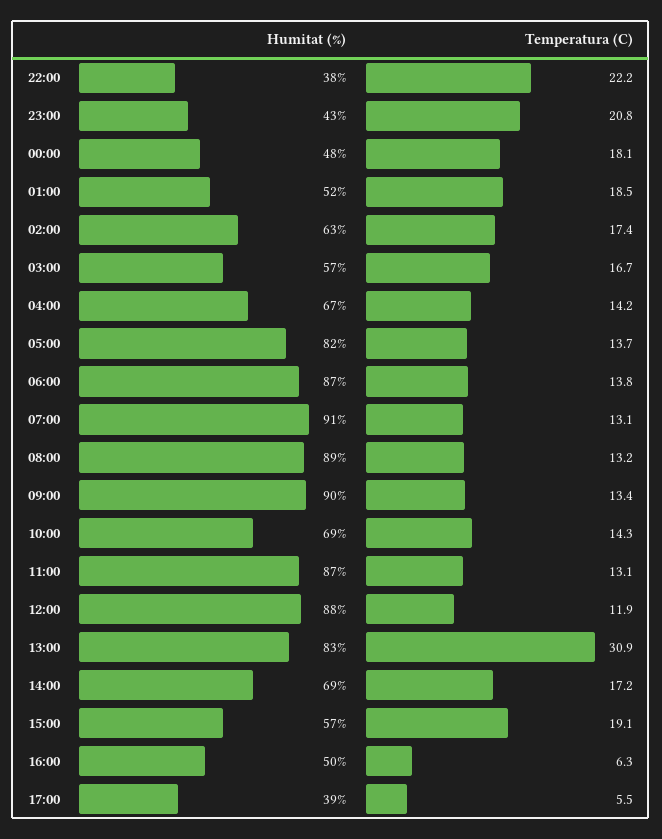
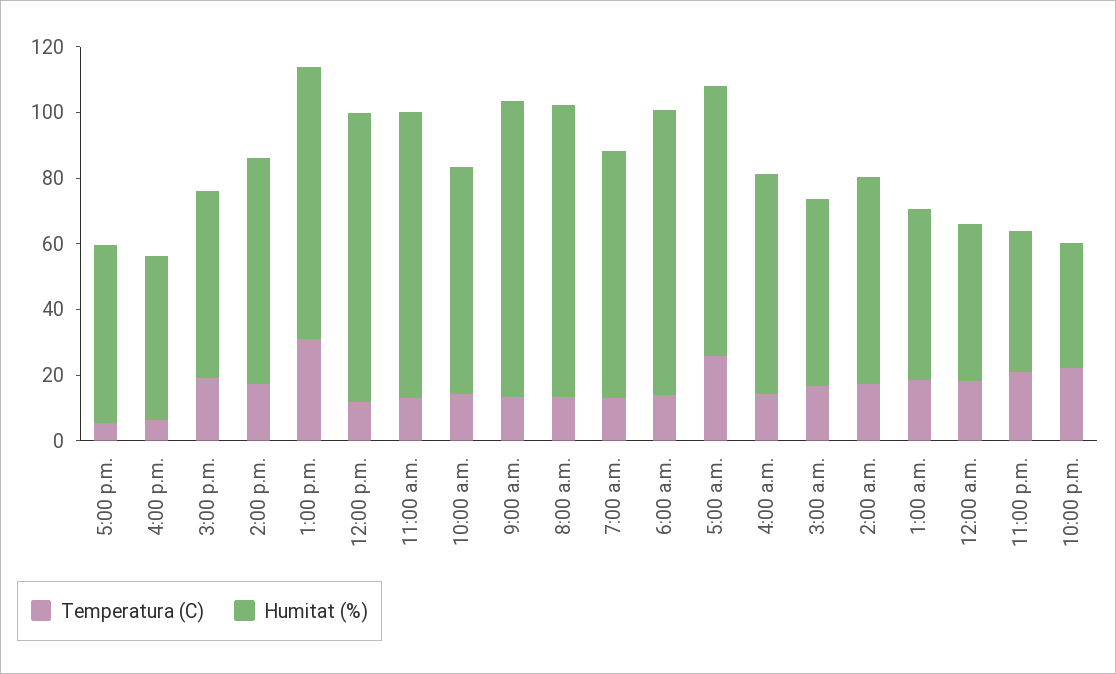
  {
    "Humitat (%)": {
      "22:00": 38,
      "23:00": 43,
      "00:00": 48,
      "01:00": 52,
      "02:00": 63,
      "03:00": 57,
      "04:00": 67,
      "05:00": 82,
      "06:00": 87,
-     "07:00": 91,
+     "07:00": 75,
      "08:00": 89,
      "09:00": 90,
      "10:00": 69,
      "11:00": 87,
      "12:00": 88,
      "13:00": 83,
      "14:00": 69,
      "15:00": 57,
      "16:00": 50,
-     "17:00": 39
+     "17:00": 55
    },
    "Temperatura (C)": {
      "22:00": 22.2,
      "23:00": 20.8,
      "00:00": 18.1,
      "01:00": 18.5,
      "02:00": 17.4,
      "03:00": 16.7,
      "04:00": 14.2,
-     "05:00": 13.7,
+     "05:00": 25,
      "06:00": 13.8,
      "07:00": 13.1,
      "08:00": 13.2,
      "09:00": 13.4,
      "10:00": 14.3,
      "11:00": 13.1,
      "12:00": 11.9,
      "13:00": 30.9,
      "14:00": 17.2,
      "15:00": 19.1,
      "16:00": 6.3,
      "17:00": 5.5
    }
  }

